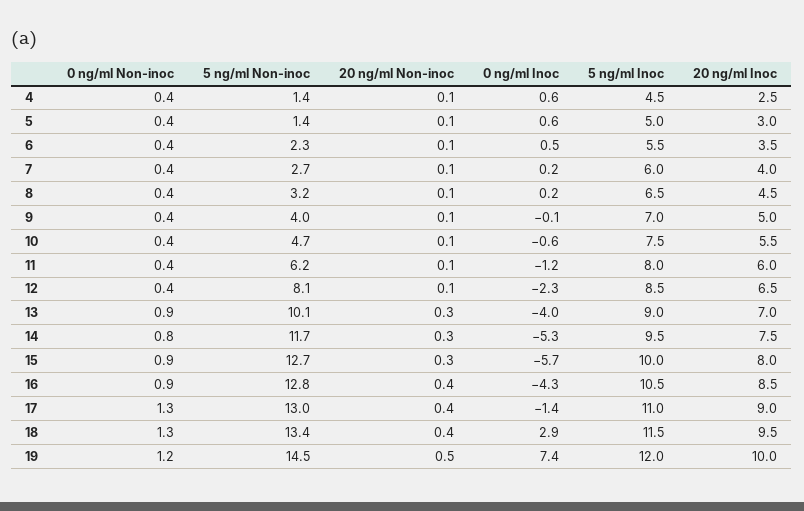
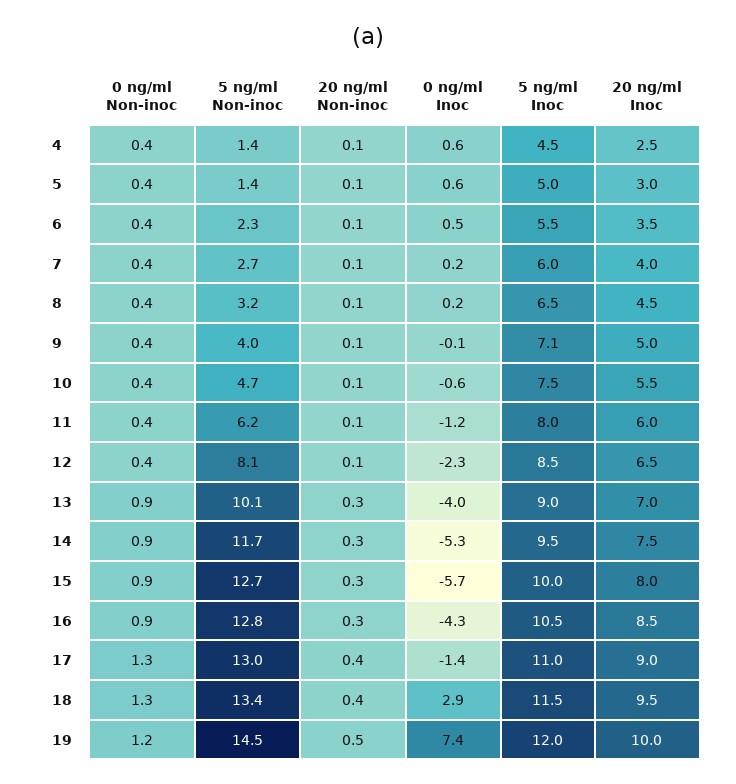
  {
    "0 ng/ml Non-inoc": {
      "4": 0.4,
      "5": 0.4,
      "6": 0.4,
      "7": 0.4,
      "8": 0.4,
      "9": 0.4,
      "10": 0.4,
      "11": 0.4,
      "12": 0.4,
      "13": 0.9,
-     "14": 0.8,
+     "14": 0.9,
      "15": 0.9,
      "16": 0.9,
      "17": 1.3,
      "18": 1.3,
      "19": 1.2
    },
    "5 ng/ml Non-inoc": {
      "4": 1.4,
      "5": 1.4,
      "6": 2.3,
      "7": 2.7,
      "8": 3.2,
      "9": 4,
      "10": 4.7,
      "11": 6.2,
      "12": 8.1,
      "13": 10.1,
      "14": 11.7,
      "15": 12.7,
      "16": 12.8,
      "17": 13,
      "18": 13.4,
      "19": 14.5
    },
    "20 ng/ml Non-inoc": {
      "4": 0.1,
      "5": 0.1,
      "6": 0.1,
      "7": 0.1,
      "8": 0.1,
      "9": 0.1,
      "10": 0.1,
      "11": 0.1,
      "12": 0.1,
      "13": 0.3,
      "14": 0.3,
      "15": 0.3,
-     "16": 0.4,
+     "16": 0.3,
      "17": 0.4,
      "18": 0.4,
      "19": 0.5
    },
    "0 ng/ml Inoc": {
      "4": 0.6,
      "5": 0.6,
      "6": 0.5,
      "7": 0.2,
      "8": 0.2,
      "9": -0.1,
      "10": -0.6,
      "11": -1.2,
      "12": -2.3,
      "13": -4,
      "14": -5.3,
      "15": -5.7,
      "16": -4.3,
      "17": -1.4,
      "18": 2.9,
      "19": 7.4
    },
    "5 ng/ml Inoc": {
      "4": 4.5,
      "5": 5,
      "6": 5.5,
      "7": 6,
      "8": 6.5,
-     "9": 7,
+     "9": 7.1,
      "10": 7.5,
      "11": 8,
      "12": 8.5,
      "13": 9,
      "14": 9.5,
      "15": 10,
      "16": 10.5,
      "17": 11,
      "18": 11.5,
      "19": 12
    },
    "20 ng/ml Inoc": {
      "4": 2.5,
      "5": 3,
      "6": 3.5,
      "7": 4,
      "8": 4.5,
      "9": 5,
      "10": 5.5,
      "11": 6,
      "12": 6.5,
      "13": 7,
      "14": 7.5,
      "15": 8,
      "16": 8.5,
      "17": 9,
      "18": 9.5,
      "19": 10
    }
  }

